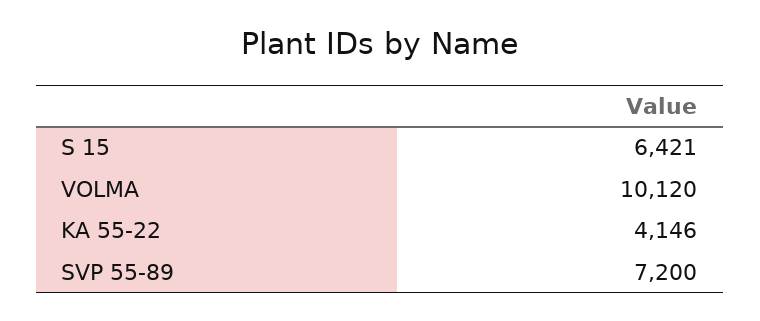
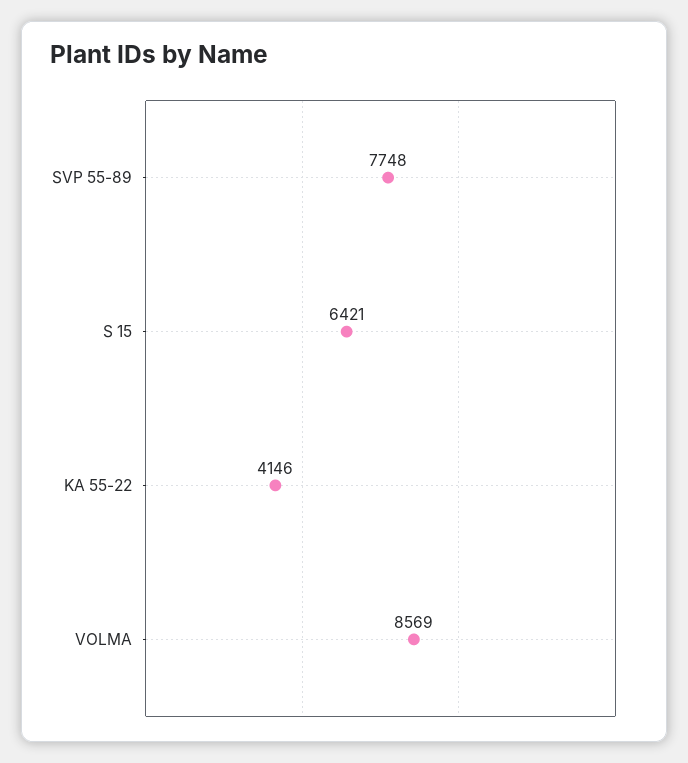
  {
    "S 15": 6421,
-   "VOLMA": 10120,
+   "VOLMA": 8569,
    "KA 55-22": 4146,
-   "SVP 55-89": 7200
+   "SVP 55-89": 7748
  }

